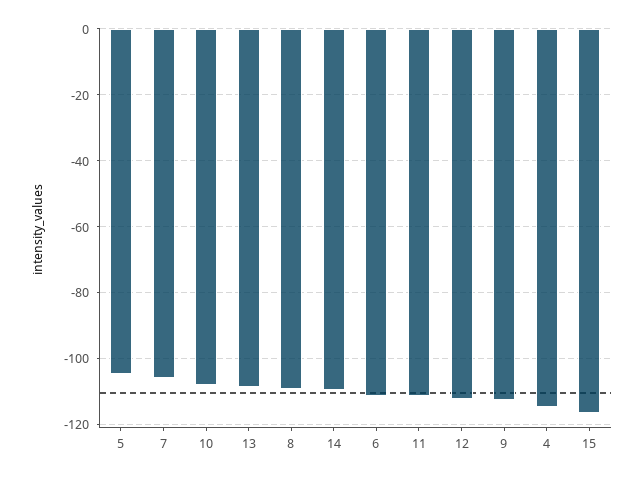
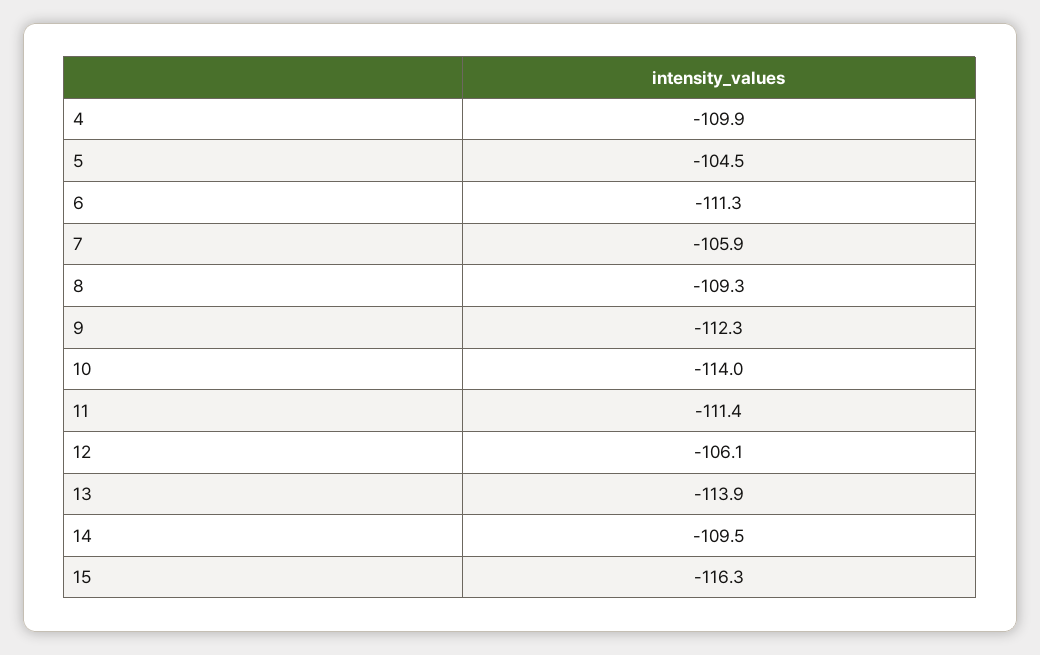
  {
    "5": -104.5,
    "7": -105.9,
-   "10": -108,
+   "10": -114,
-   "13": -108,
+   "13": -113.9,
    "8": -109.3,
    "14": -109.5,
    "6": -111.3,
    "11": -111.4,
-   "12": -112,
+   "12": -106.1,
    "9": -112.3,
-   "4": -114,
+   "4": -109.9,
    "15": -116.3
  }

